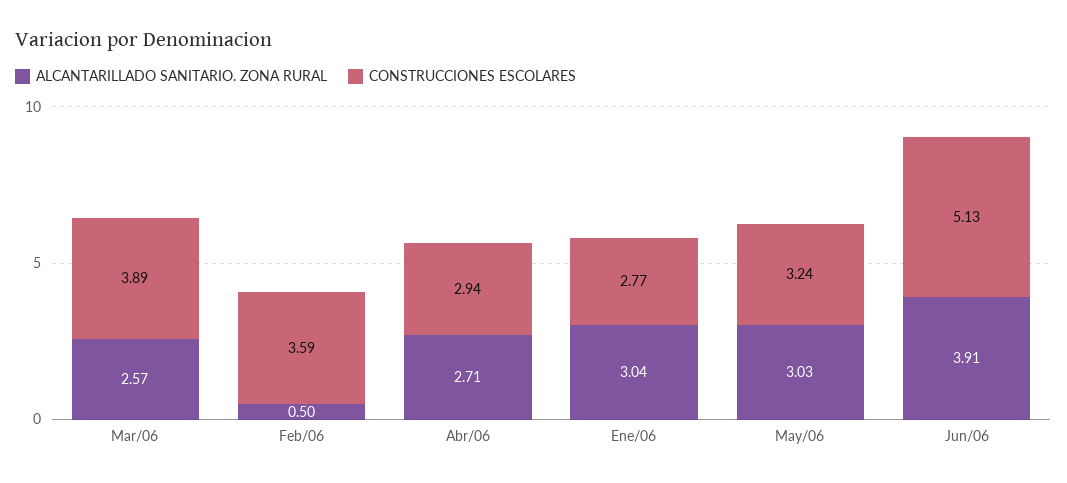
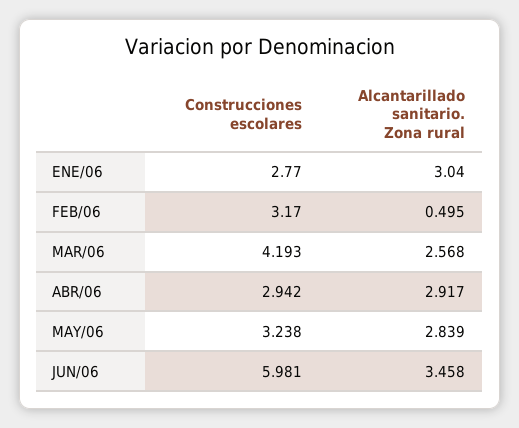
  {
    "ALCANTARILLADO SANITARIO. ZONA RURAL": {
      "Mar/06": 2.568,
      "Feb/06": 0.495,
-     "Abr/06": 2.71,
+     "Abr/06": 2.917,
      "Ene/06": 3.04,
-     "May/06": 3.03,
+     "May/06": 2.839,
-     "Jun/06": 3.91
+     "Jun/06": 3.458
    },
    "CONSTRUCCIONES ESCOLARES": {
-     "Mar/06": 3.89,
+     "Mar/06": 4.193,
-     "Feb/06": 3.59,
+     "Feb/06": 3.17,
      "Abr/06": 2.942,
      "Ene/06": 2.77,
      "May/06": 3.238,
-     "Jun/06": 5.13
+     "Jun/06": 5.981
    }
  }

